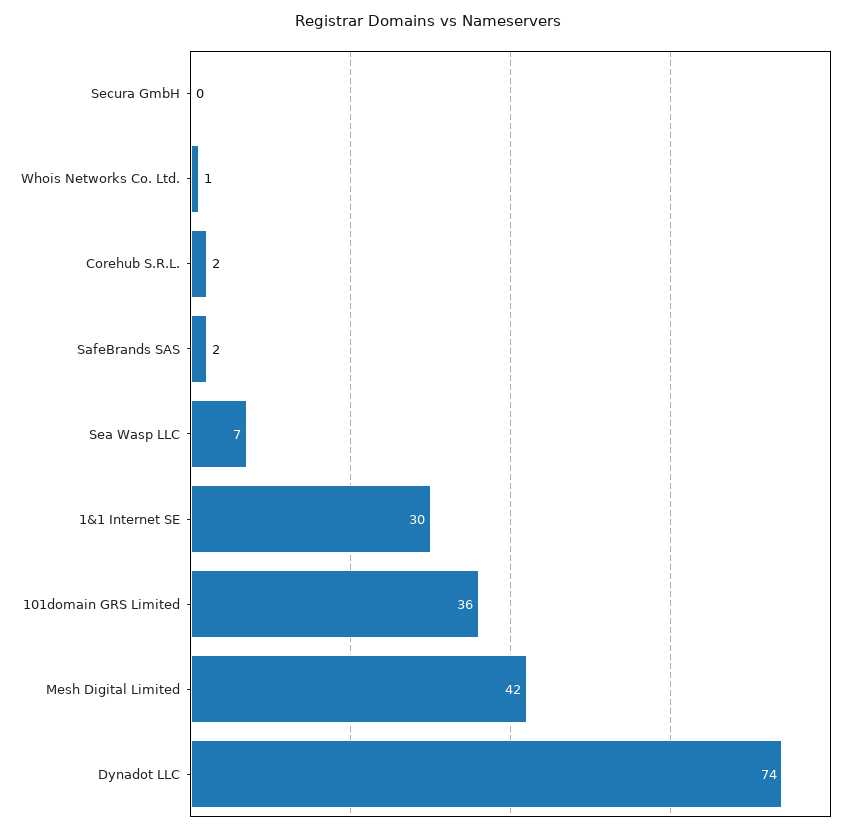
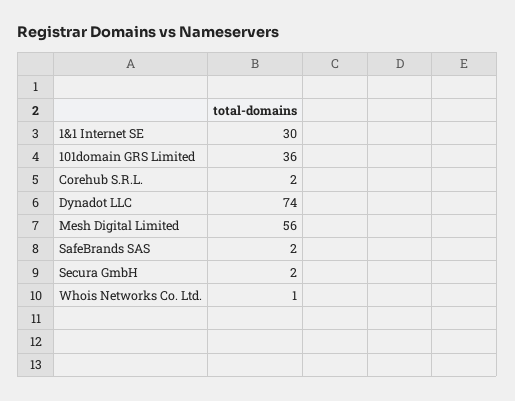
  {
-   "Secura GmbH": 0,
+   "Secura GmbH": 2,
    "Whois Networks Co. Ltd.": 1,
    "Corehub S.R.L.": 2,
    "SafeBrands SAS": 2,
-   "Sea Wasp LLC": 7,
    "1&1 Internet SE": 30,
    "101domain GRS Limited": 36,
-   "Mesh Digital Limited": 42,
+   "Mesh Digital Limited": 56,
    "Dynadot LLC": 74
  }

